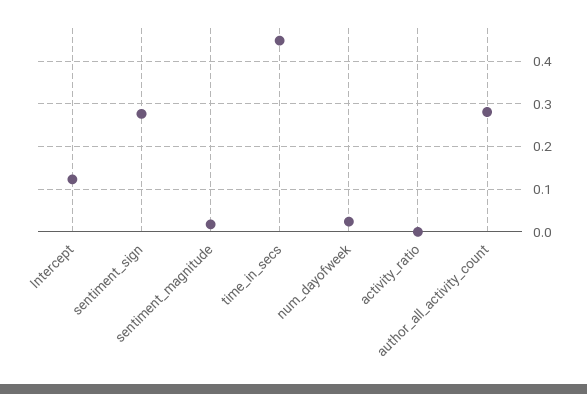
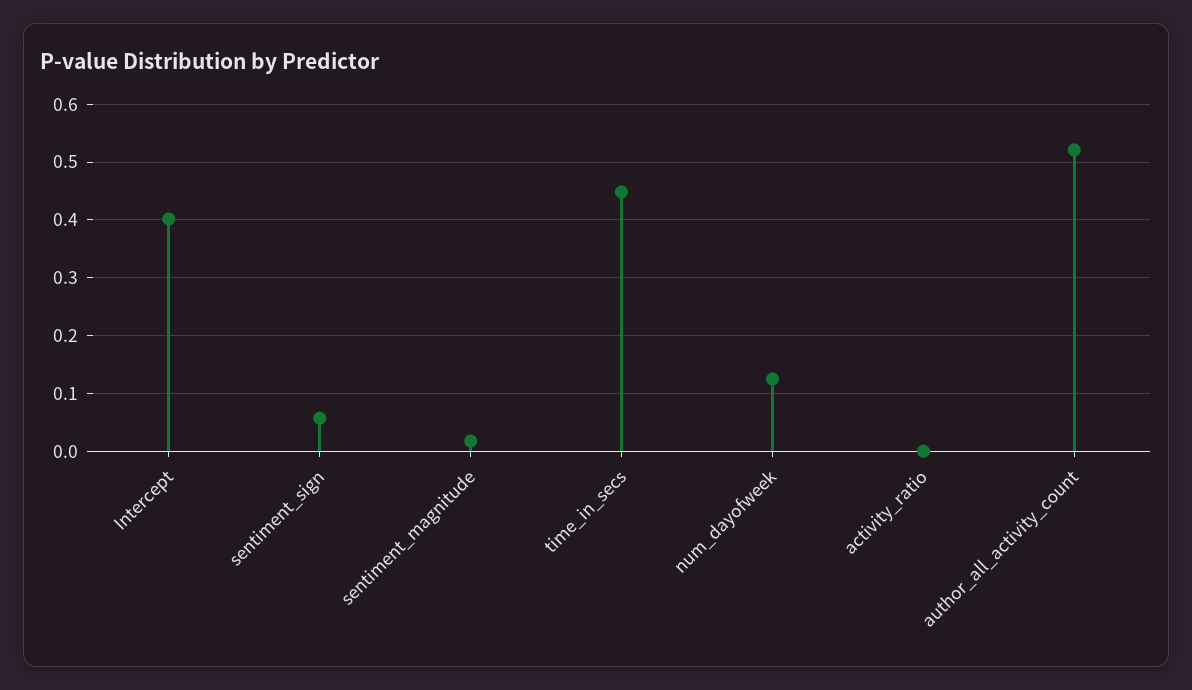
  {
-   "Intercept": 0.12,
+   "Intercept": 0.4,
-   "sentiment_sign": 0.28,
+   "sentiment_sign": 0.06,
    "sentiment_magnitude": 0.02,
    "time_in_secs": 0.44,
-   "num_dayofweek": 0.02,
+   "num_dayofweek": 0.12,
    "activity_ratio": 0,
-   "author_all_activity_count": 0.28
+   "author_all_activity_count": 0.52
  }

